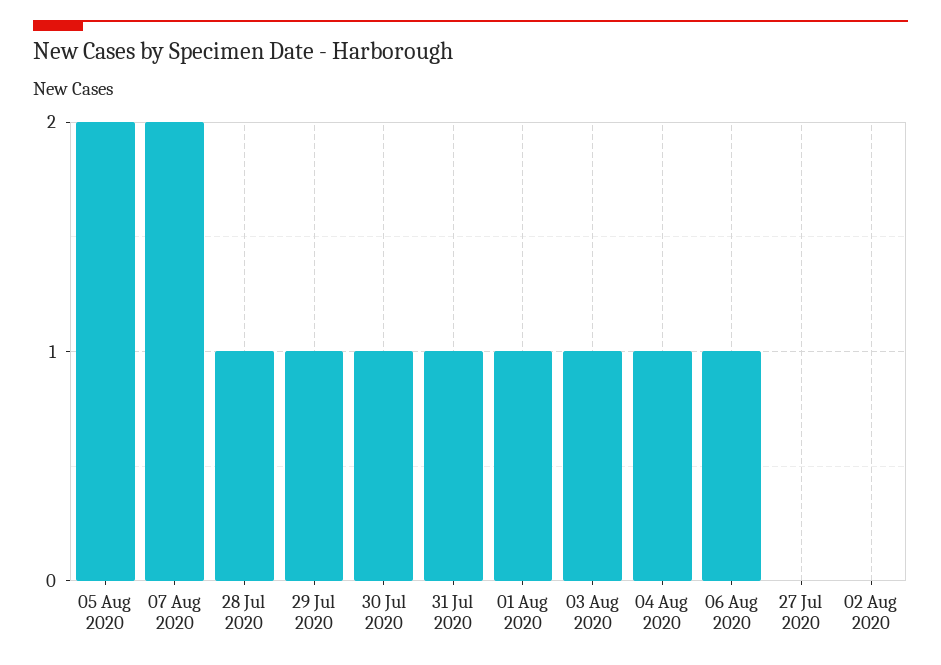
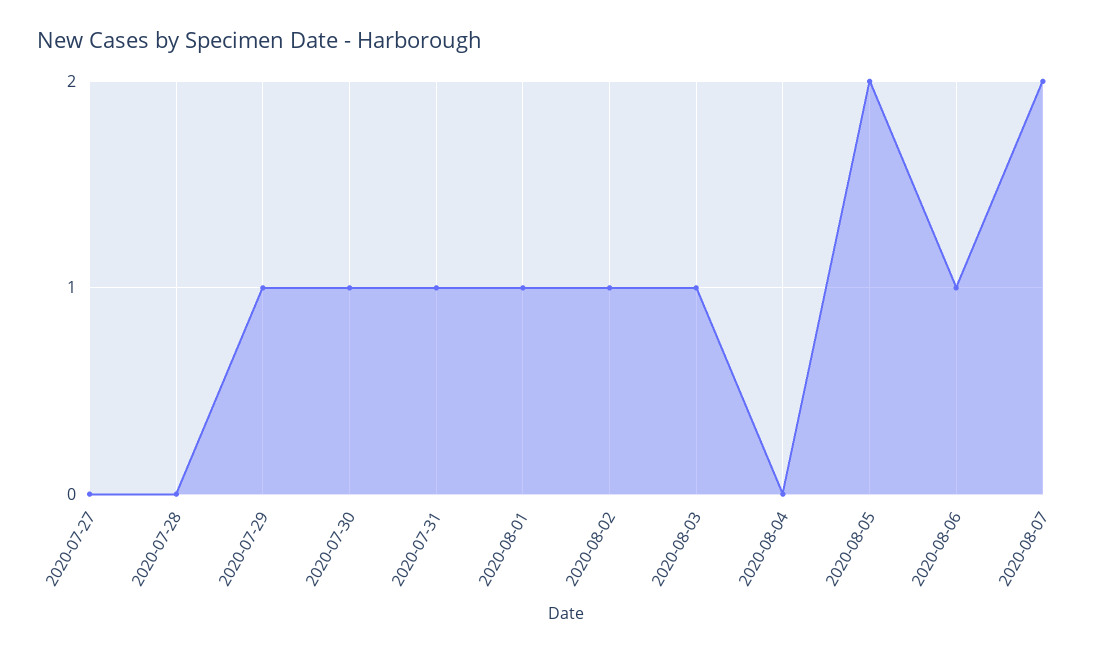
  {
    "05 Aug 2020": 2,
    "07 Aug 2020": 2,
-   "28 Jul 2020": 1,
+   "28 Jul 2020": 0,
    "29 Jul 2020": 1,
    "30 Jul 2020": 1,
    "31 Jul 2020": 1,
    "01 Aug 2020": 1,
    "03 Aug 2020": 1,
-   "04 Aug 2020": 1,
+   "04 Aug 2020": 0,
    "06 Aug 2020": 1,
    "27 Jul 2020": 0,
-   "02 Aug 2020": 0
+   "02 Aug 2020": 1
  }

